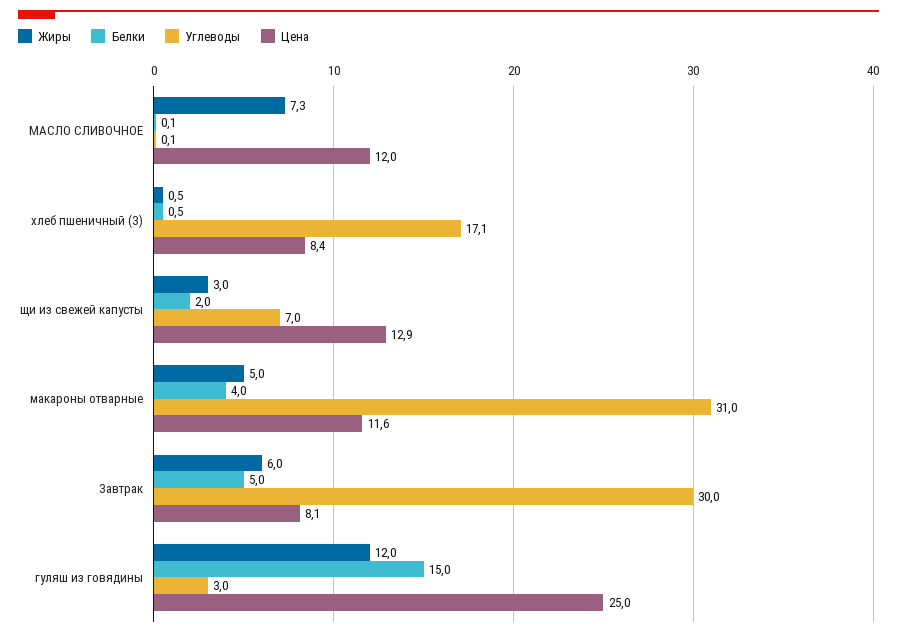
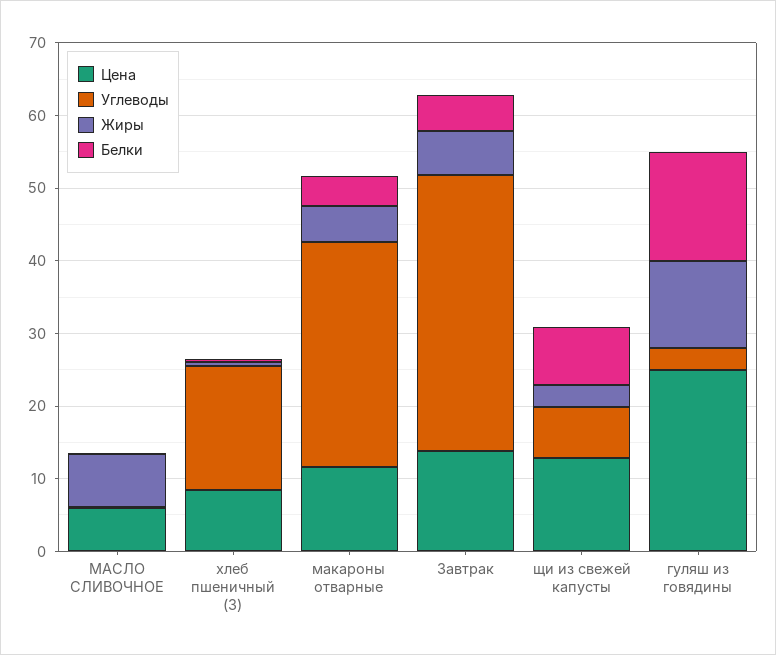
  {
    "Жиры": {
      "МАСЛО СЛИВОЧНОЕ": 7.3,
      "хлеб пшеничный (З)": 0.5,
      "щи из свежей капусты": 3,
      "макароны отварные": 5,
      "Завтрак": 6,
      "гуляш из говядины": 12
    },
    "Белки": {
      "МАСЛО СЛИВОЧНОЕ": 0.1,
      "хлеб пшеничный (З)": 0.5,
-     "щи из свежей капусты": 2,
+     "щи из свежей капусты": 8,
      "макароны отварные": 4,
      "Завтрак": 5,
      "гуляш из говядины": 15
    },
    "Углеводы": {
      "МАСЛО СЛИВОЧНОЕ": 0.1,
      "хлеб пшеничный (З)": 17.1,
      "щи из свежей капусты": 7,
      "макароны отварные": 31,
-     "Завтрак": 30,
+     "Завтрак": 38,
      "гуляш из говядины": 3
    },
    "Цена": {
-     "МАСЛО СЛИВОЧНОЕ": 12,
+     "МАСЛО СЛИВОЧНОЕ": 6,
      "хлеб пшеничный (З)": 8.4,
      "щи из свежей капусты": 12.9,
      "макароны отварные": 11.6,
-     "Завтрак": 8.1,
+     "Завтрак": 14,
      "гуляш из говядины": 25
    }
  }

